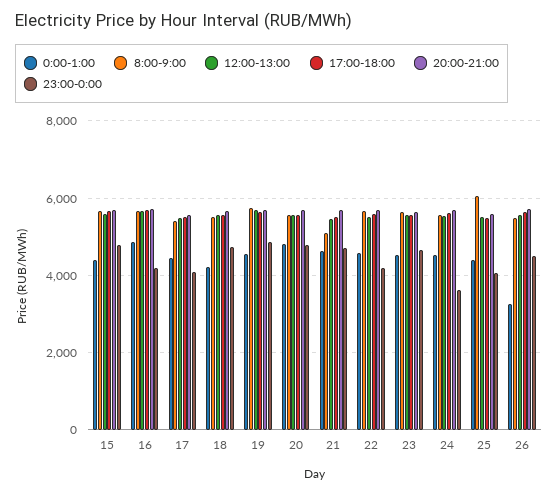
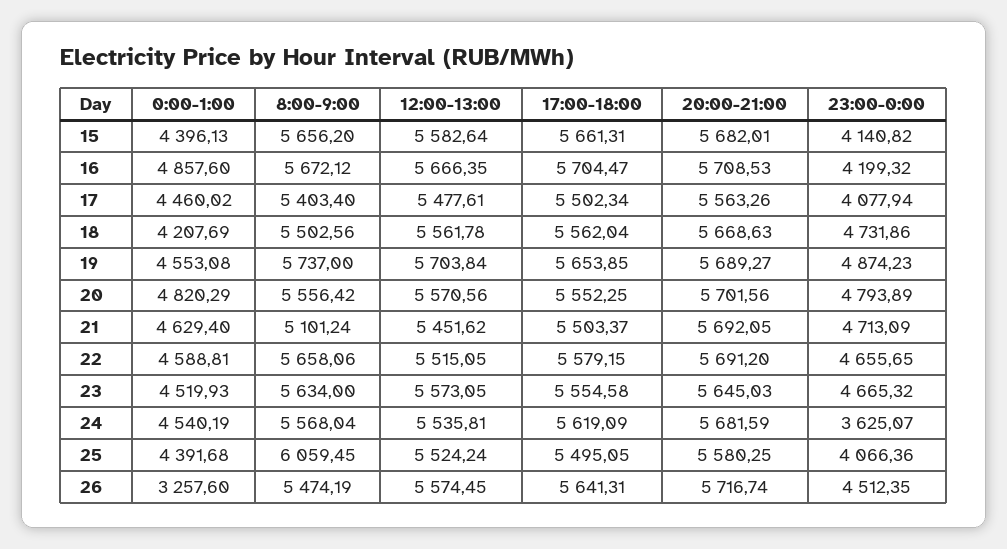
  {
    "0:00-1:00": {
      "15": 4396.13,
      "16": 4857.6,
      "17": 4460.02,
      "18": 4207.69,
      "19": 4553.08,
      "20": 4820.29,
      "21": 4629.4,
      "22": 4588.81,
      "23": 4519.93,
      "24": 4540.19,
      "25": 4391.68,
      "26": 3257.6
    },
    "8:00-9:00": {
      "15": 5656.2,
      "16": 5672.12,
      "17": 5403.4,
      "18": 5502.56,
      "19": 5737,
      "20": 5556.42,
      "21": 5101.24,
      "22": 5658.06,
      "23": 5634,
      "24": 5568.04,
      "25": 6059.45,
      "26": 5474.19
    },
    "12:00-13:00": {
      "15": 5582.64,
      "16": 5666.35,
      "17": 5477.61,
      "18": 5561.78,
      "19": 5703.84,
      "20": 5570.56,
      "21": 5451.62,
      "22": 5515.05,
      "23": 5573.05,
      "24": 5535.81,
      "25": 5524.24,
      "26": 5574.45
    },
    "17:00-18:00": {
      "15": 5661.31,
      "16": 5704.47,
      "17": 5502.34,
      "18": 5562.04,
      "19": 5653.85,
      "20": 5552.25,
      "21": 5503.37,
      "22": 5579.15,
      "23": 5554.58,
      "24": 5619.09,
      "25": 5495.05,
      "26": 5641.31
    },
    "20:00-21:00": {
      "15": 5682.01,
      "16": 5708.53,
      "17": 5563.26,
      "18": 5668.63,
      "19": 5689.27,
      "20": 5701.56,
      "21": 5692.05,
      "22": 5691.2,
      "23": 5645.03,
      "24": 5681.59,
      "25": 5580.25,
      "26": 5716.74
    },
    "23:00-0:00": {
-     "15": 4800,
+     "15": 4140.82,
      "16": 4199.32,
      "17": 4077.94,
      "18": 4731.86,
      "19": 4874.23,
      "20": 4793.89,
      "21": 4713.09,
-     "22": 4200,
+     "22": 4655.65,
      "23": 4665.32,
      "24": 3625.07,
      "25": 4066.36,
      "26": 4512.35
    }
  }

